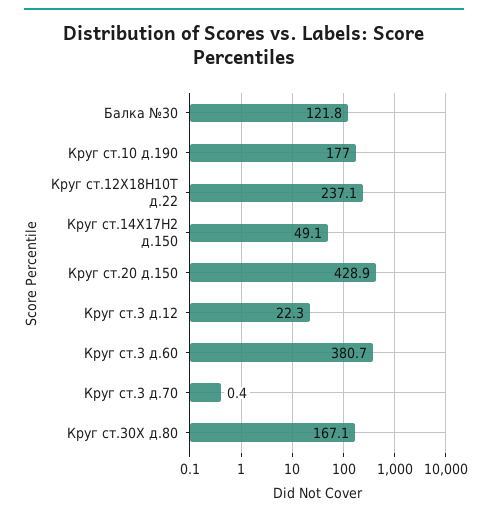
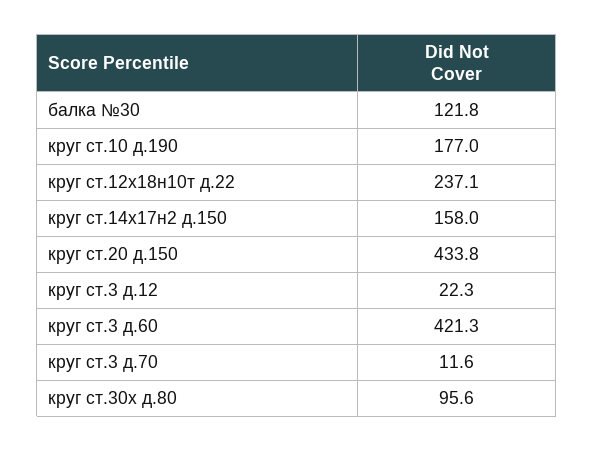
  {
    "Балка №30": 121.8,
    "Круг ст.10 д.190": 177,
    "Круг ст.12Х18Н10Т д.22": 237.1,
-   "Круг ст.14Х17Н2 д.150": 49.1,
+   "Круг ст.14Х17Н2 д.150": 158,
-   "Круг ст.20 д.150": 428.9,
+   "Круг ст.20 д.150": 433.8,
    "Круг ст.3 д.12": 22.3,
-   "Круг ст.3 д.60": 380.7,
+   "Круг ст.3 д.60": 421.3,
-   "Круг ст.3 д.70": 0.4,
+   "Круг ст.3 д.70": 11.6,
-   "Круг ст.30Х д.80": 167.1
+   "Круг ст.30Х д.80": 95.6
  }

